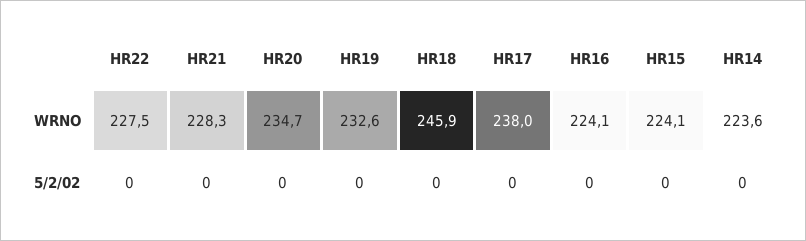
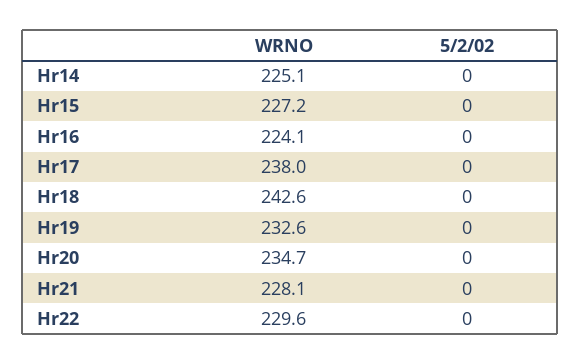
  {
    "HR22": {
-     "WRNO": 227.5,
+     "WRNO": 229.6,
      "5/2/02": 0
    },
    "HR21": {
-     "WRNO": 228.3,
+     "WRNO": 228.1,
      "5/2/02": 0
    },
    "HR20": {
      "WRNO": 234.7,
      "5/2/02": 0
    },
    "HR19": {
      "WRNO": 232.6,
      "5/2/02": 0
    },
    "HR18": {
-     "WRNO": 245.9,
+     "WRNO": 242.6,
      "5/2/02": 0
    },
    "HR17": {
      "WRNO": 238,
      "5/2/02": 0
    },
    "HR16": {
      "WRNO": 224.1,
      "5/2/02": 0
    },
    "HR15": {
-     "WRNO": 224.1,
+     "WRNO": 227.2,
      "5/2/02": 0
    },
    "HR14": {
-     "WRNO": 223.6,
+     "WRNO": 225.1,
      "5/2/02": 0
    }
  }

